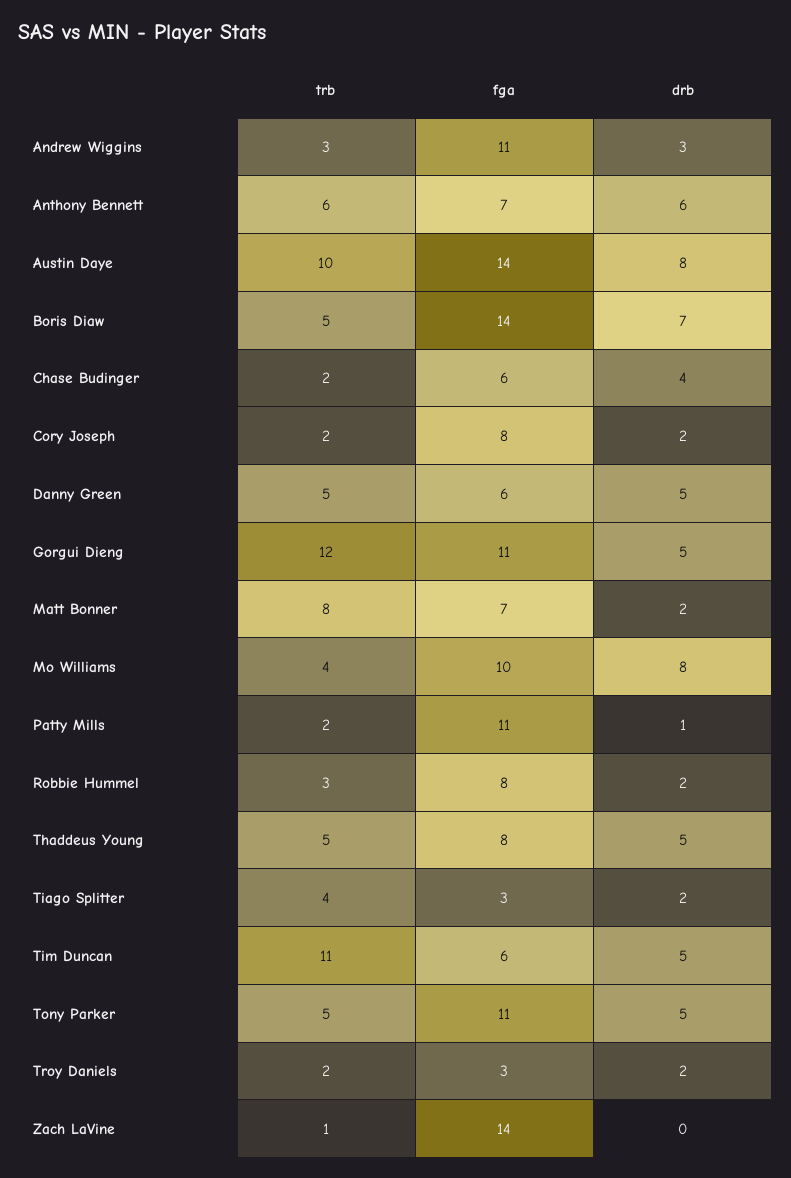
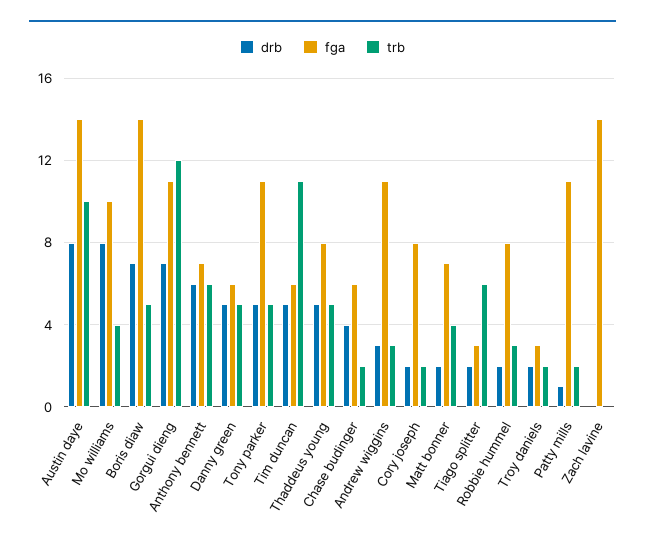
  {
    "trb": {
      "Andrew Wiggins": 3,
      "Anthony Bennett": 6,
      "Austin Daye": 10,
      "Boris Diaw": 5,
      "Chase Budinger": 2,
      "Cory Joseph": 2,
      "Danny Green": 5,
      "Gorgui Dieng": 12,
-     "Matt Bonner": 8,
+     "Matt Bonner": 4,
      "Mo Williams": 4,
      "Patty Mills": 2,
      "Robbie Hummel": 3,
      "Thaddeus Young": 5,
-     "Tiago Splitter": 4,
+     "Tiago Splitter": 6,
      "Tim Duncan": 11,
      "Tony Parker": 5,
      "Troy Daniels": 2,
-     "Zach LaVine": 1
+     "Zach LaVine": 0
    },
    "fga": {
      "Andrew Wiggins": 11,
      "Anthony Bennett": 7,
      "Austin Daye": 14,
      "Boris Diaw": 14,
      "Chase Budinger": 6,
      "Cory Joseph": 8,
      "Danny Green": 6,
      "Gorgui Dieng": 11,
      "Matt Bonner": 7,
      "Mo Williams": 10,
      "Patty Mills": 11,
      "Robbie Hummel": 8,
      "Thaddeus Young": 8,
      "Tiago Splitter": 3,
      "Tim Duncan": 6,
      "Tony Parker": 11,
      "Troy Daniels": 3,
      "Zach LaVine": 14
    },
    "drb": {
      "Andrew Wiggins": 3,
      "Anthony Bennett": 6,
      "Austin Daye": 8,
      "Boris Diaw": 7,
      "Chase Budinger": 4,
      "Cory Joseph": 2,
      "Danny Green": 5,
-     "Gorgui Dieng": 5,
+     "Gorgui Dieng": 7,
      "Matt Bonner": 2,
      "Mo Williams": 8,
      "Patty Mills": 1,
      "Robbie Hummel": 2,
      "Thaddeus Young": 5,
      "Tiago Splitter": 2,
      "Tim Duncan": 5,
      "Tony Parker": 5,
      "Troy Daniels": 2,
      "Zach LaVine": 0
    }
  }

